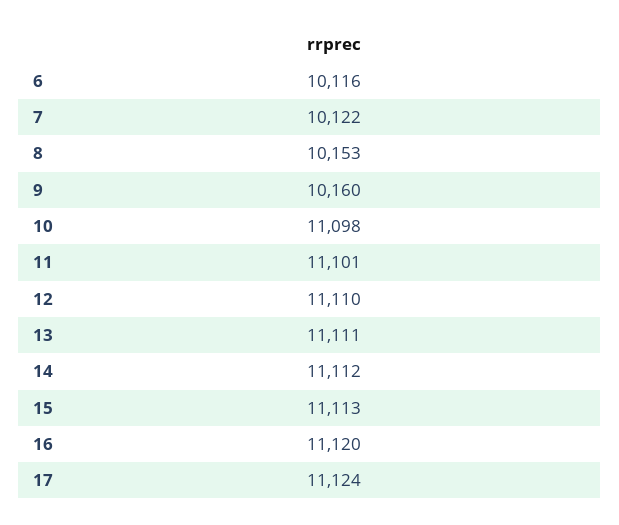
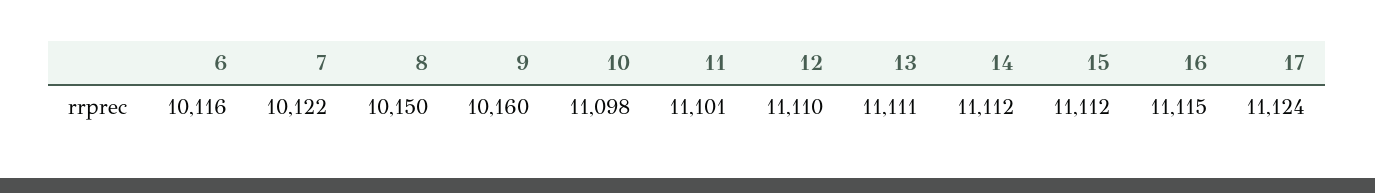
  {
    "6": 10116,
    "7": 10122,
-   "8": 10153,
+   "8": 10150,
    "9": 10160,
    "10": 11098,
    "11": 11101,
    "12": 11110,
    "13": 11111,
    "14": 11112,
-   "15": 11113,
+   "15": 11112,
-   "16": 11120,
+   "16": 11115,
    "17": 11124
  }

